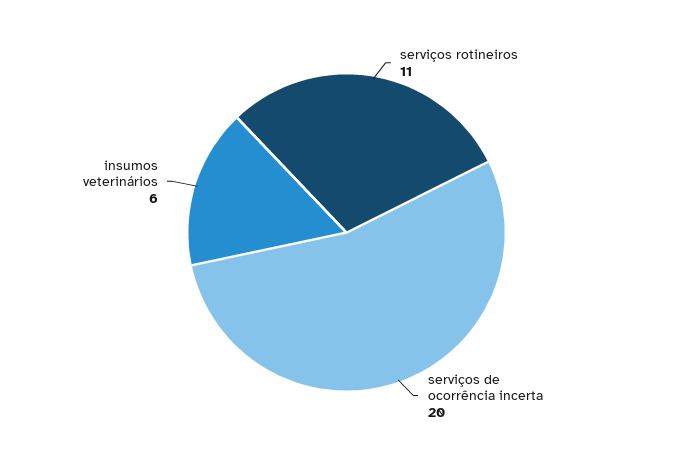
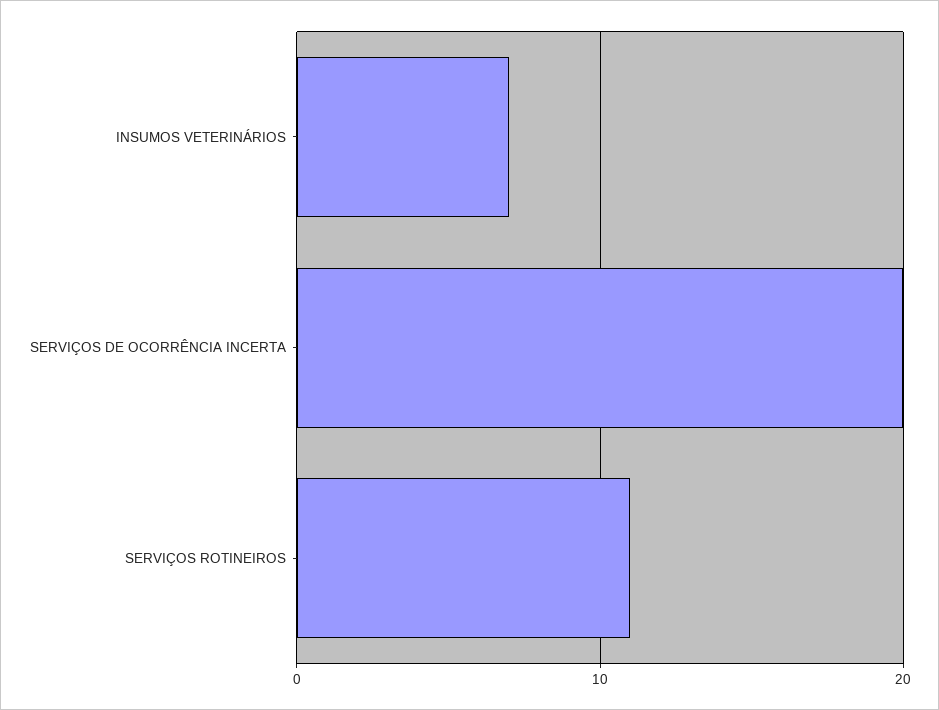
  {
    "serviços rotineiros": 11,
    "serviços de ocorrência incerta": 20,
-   "insumos veterinários": 6
+   "insumos veterinários": 7
  }

